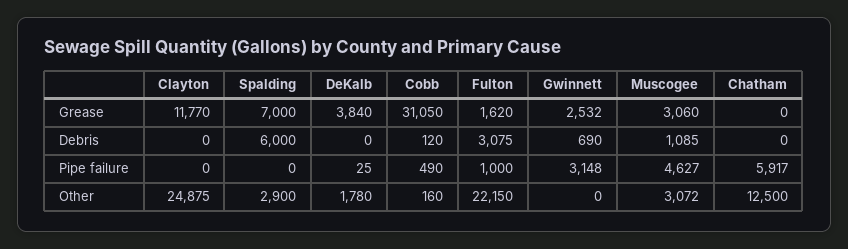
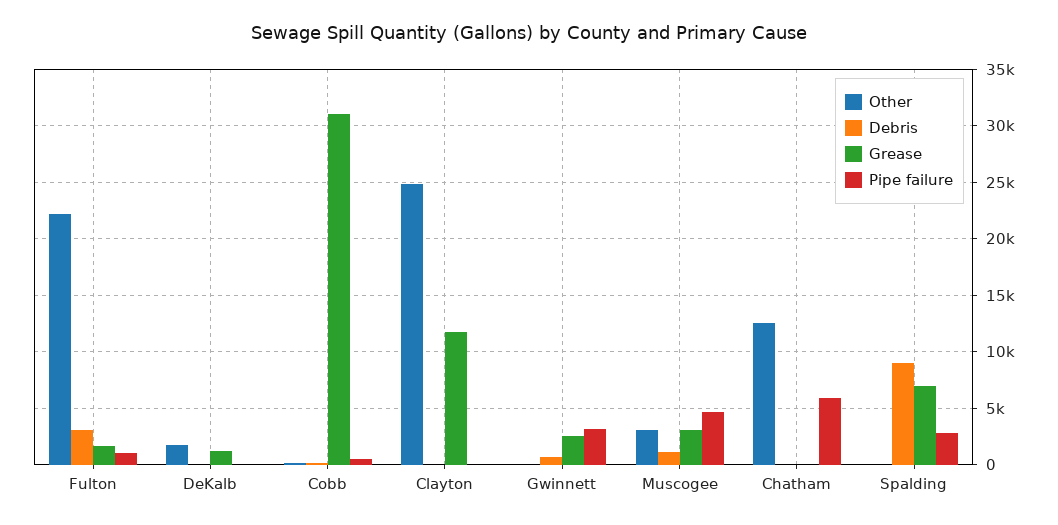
  {
    "Grease": {
      "Clayton": 11770,
      "Spalding": 7000,
-     "DeKalb": 3840,
+     "DeKalb": 1000,
      "Cobb": 31050,
      "Fulton": 1620,
      "Gwinnett": 2532,
      "Muscogee": 3060,
      "Chatham": 0
    },
    "Debris": {
      "Clayton": 0,
-     "Spalding": 6000,
+     "Spalding": 9000,
      "DeKalb": 0,
      "Cobb": 120,
      "Fulton": 3075,
      "Gwinnett": 690,
      "Muscogee": 1085,
      "Chatham": 0
    },
    "Pipe failure": {
      "Clayton": 0,
-     "Spalding": 0,
+     "Spalding": 3000,
      "DeKalb": 25,
      "Cobb": 490,
      "Fulton": 1000,
      "Gwinnett": 3148,
      "Muscogee": 4627,
      "Chatham": 5917
    },
    "Other": {
      "Clayton": 24875,
-     "Spalding": 2900,
+     "Spalding": 0,
      "DeKalb": 1780,
      "Cobb": 160,
      "Fulton": 22150,
      "Gwinnett": 0,
      "Muscogee": 3072,
      "Chatham": 12500
    }
  }

